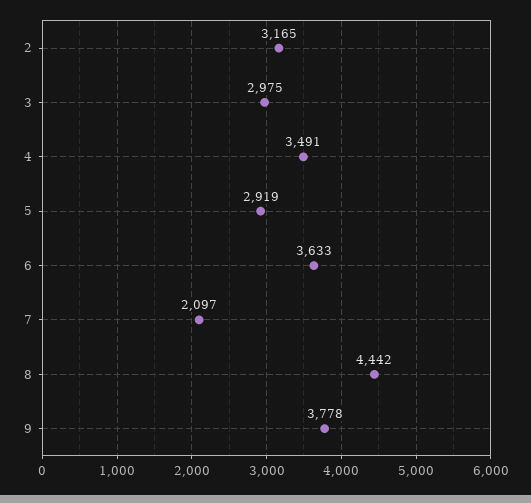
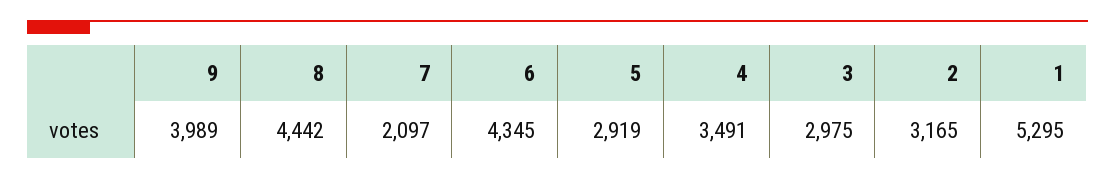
  {
    "2": 3165,
    "3": 2975,
    "4": 3491,
    "5": 2919,
-   "6": 3633,
+   "6": 4345,
    "7": 2097,
    "8": 4442,
-   "9": 3778
+   "9": 3989,
+   "1": 5295
  }

